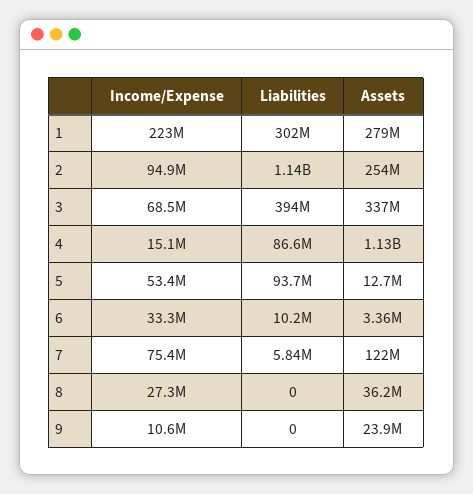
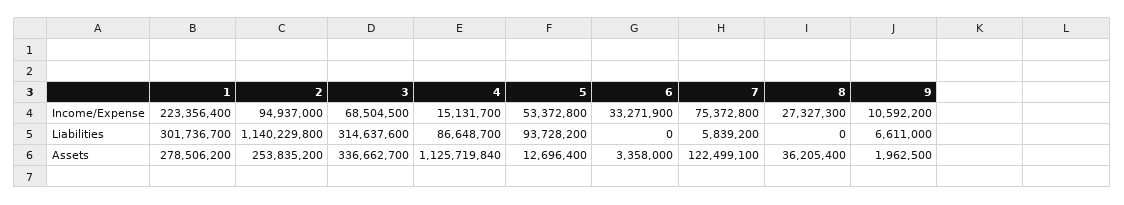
  {
    "Income/Expense": {
      "1": 223356400,
      "2": 94937000,
      "3": 68504500,
      "4": 15131700,
      "5": 53372800,
      "6": 33271900,
      "7": 75372800,
      "8": 27327300,
      "9": 10592200
    },
    "Liabilities": {
      "1": 301736700,
      "2": 1140229800,
-     "3": 394000000,
+     "3": 314637600,
      "4": 86648700,
      "5": 93728200,
-     "6": 10200000,
+     "6": 0,
      "7": 5839200,
      "8": 0,
-     "9": 0
+     "9": 6611000
    },
    "Assets": {
      "1": 278506200,
      "2": 253835200,
      "3": 336662700,
      "4": 1125719840,
      "5": 12696400,
      "6": 3358000,
      "7": 122499100,
      "8": 36205400,
-     "9": 23900000
+     "9": 1962500
    }
  }

